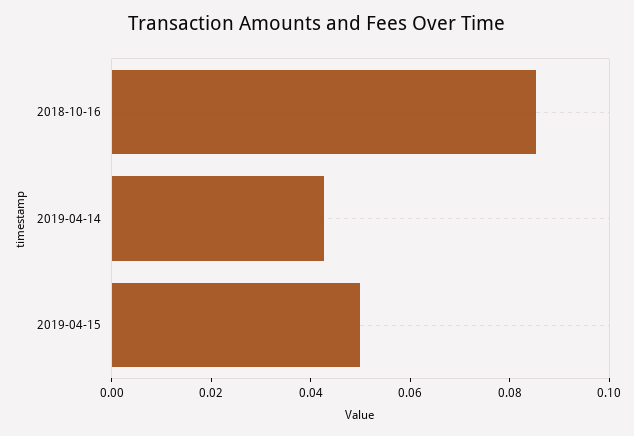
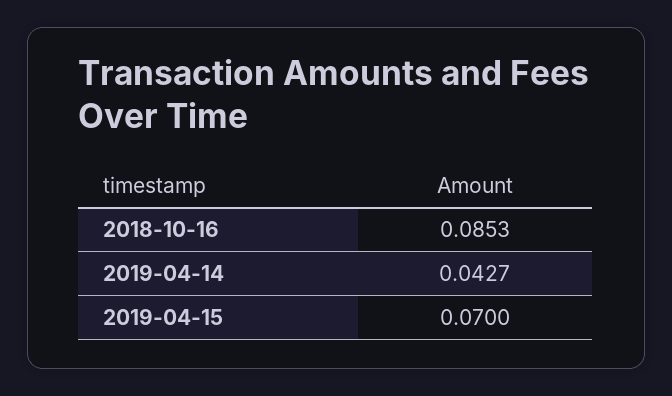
  {
    "2018-10-16": 0.0853,
    "2019-04-14": 0.0427,
-   "2019-04-15": 0.05
+   "2019-04-15": 0.07
  }

